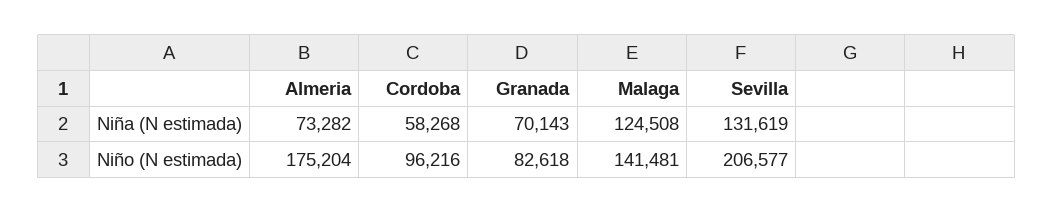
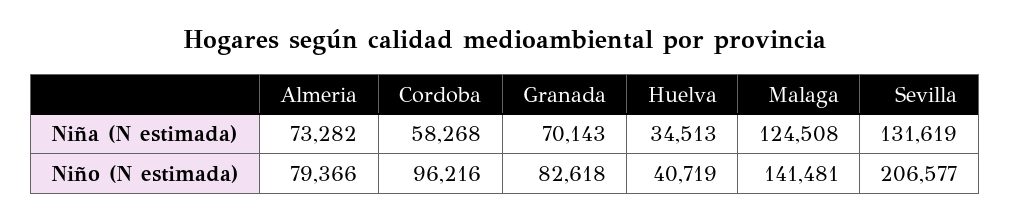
  {
    "Almeria": {
      "Niña (N estimada)": 73282,
-     "Niño (N estimada)": 175204
+     "Niño (N estimada)": 79366
    },
    "Cordoba": {
      "Niña (N estimada)": 58268,
      "Niño (N estimada)": 96216
    },
    "Granada": {
      "Niña (N estimada)": 70143,
      "Niño (N estimada)": 82618
    },
    "Malaga": {
      "Niña (N estimada)": 124508,
      "Niño (N estimada)": 141481
    },
    "Sevilla": {
      "Niña (N estimada)": 131619,
      "Niño (N estimada)": 206577
-   }
+   },
+   "Huelva": {
+     "Niña (N estimada)": 34513,
+     "Niño (N estimada)": 40719
+   }
  }

